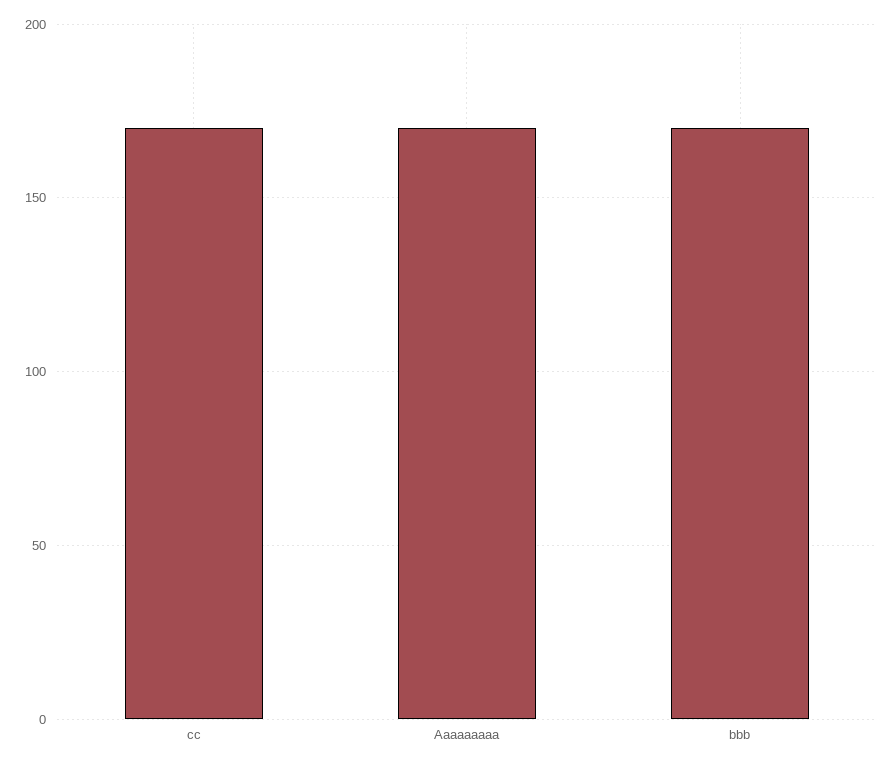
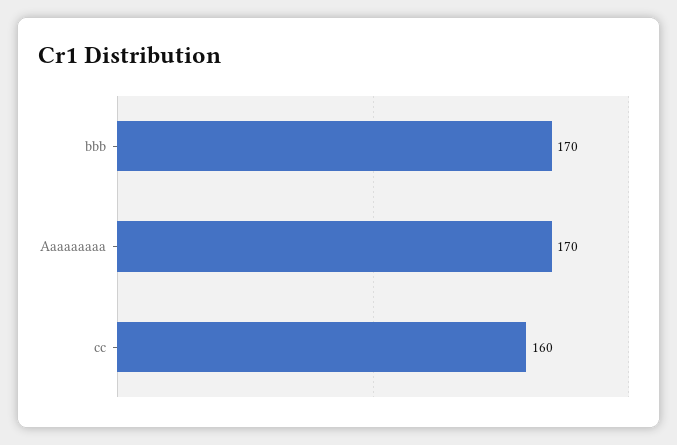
  {
-   "cc": 170,
+   "cc": 160,
    "Aaaaaaaaa": 170,
    "bbb": 170
  }

